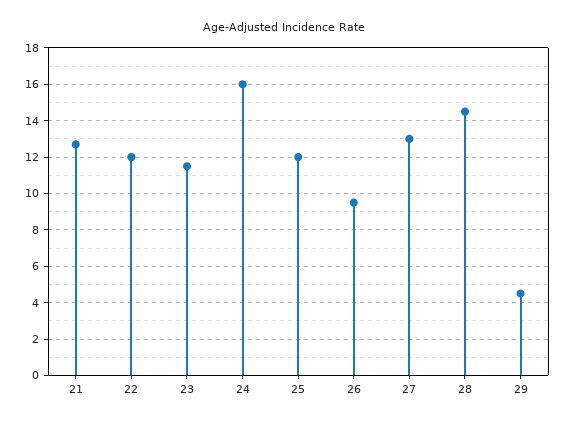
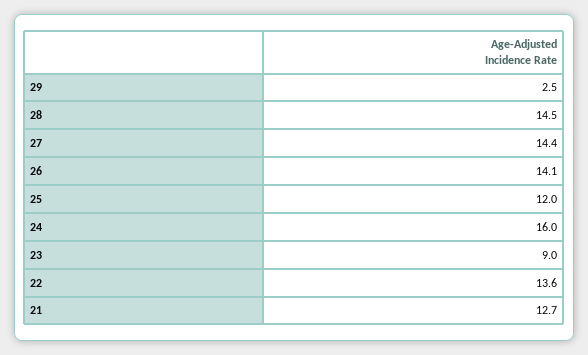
  {
    "21": 12.7,
-   "22": 12,
+   "22": 13.6,
-   "23": 11.5,
+   "23": 9,
    "24": 16,
    "25": 12,
-   "26": 9.5,
+   "26": 14.1,
-   "27": 13,
+   "27": 14.4,
    "28": 14.5,
-   "29": 4.5
+   "29": 2.5
  }

